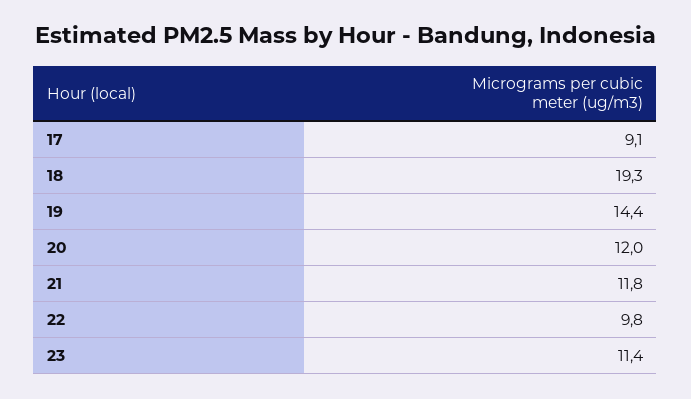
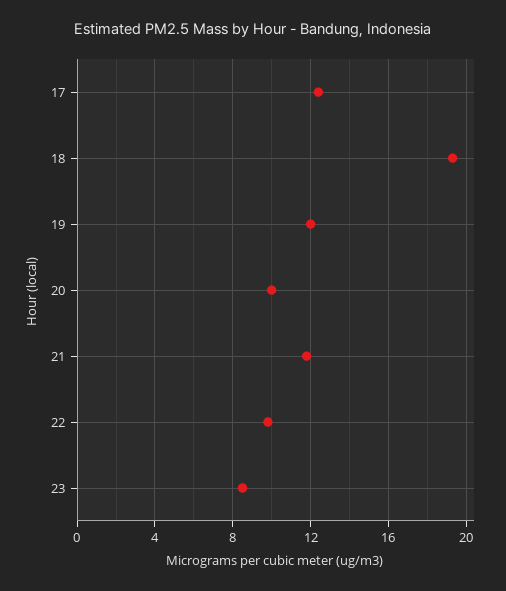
  {
-   "17": 9.1,
+   "17": 12.5,
    "18": 19.3,
-   "19": 14.4,
+   "19": 12,
-   "20": 12,
+   "20": 10,
    "21": 11.8,
    "22": 9.8,
-   "23": 11.4
+   "23": 8.5
  }

